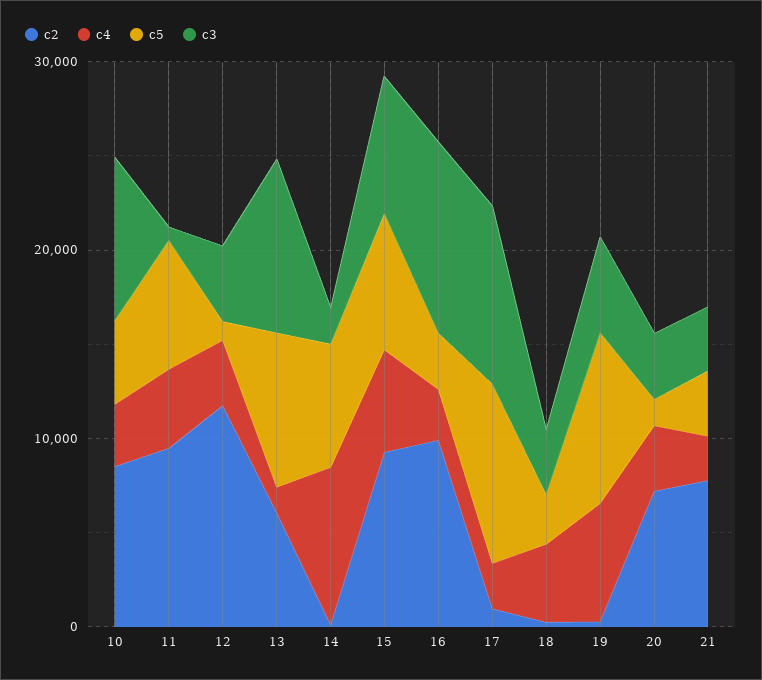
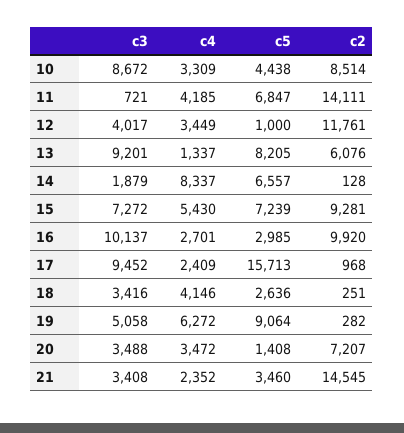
  {
    "c2": {
      "10": 8514,
-     "11": 10000,
+     "11": 14111,
      "12": 11761,
      "13": 6076,
      "14": 128,
      "15": 9281,
      "16": 9920,
      "17": 968,
      "18": 251,
      "19": 282,
      "20": 7207,
-     "21": 8000
+     "21": 14545
    },
    "c4": {
      "10": 3309,
      "11": 4185,
      "12": 3449,
      "13": 1337,
      "14": 8337,
      "15": 5430,
      "16": 2701,
      "17": 2409,
      "18": 4146,
      "19": 6272,
      "20": 3472,
      "21": 2352
    },
    "c5": {
      "10": 4438,
      "11": 6847,
      "12": 1000,
      "13": 8205,
      "14": 6557,
      "15": 7239,
      "16": 2985,
-     "17": 10000,
+     "17": 15713,
      "18": 2636,
      "19": 9064,
      "20": 1408,
      "21": 3460
    },
    "c3": {
      "10": 8672,
      "11": 721,
      "12": 4017,
      "13": 9201,
      "14": 1879,
      "15": 7272,
      "16": 10137,
      "17": 9452,
      "18": 3416,
      "19": 5058,
      "20": 3488,
      "21": 3408
    }
  }

